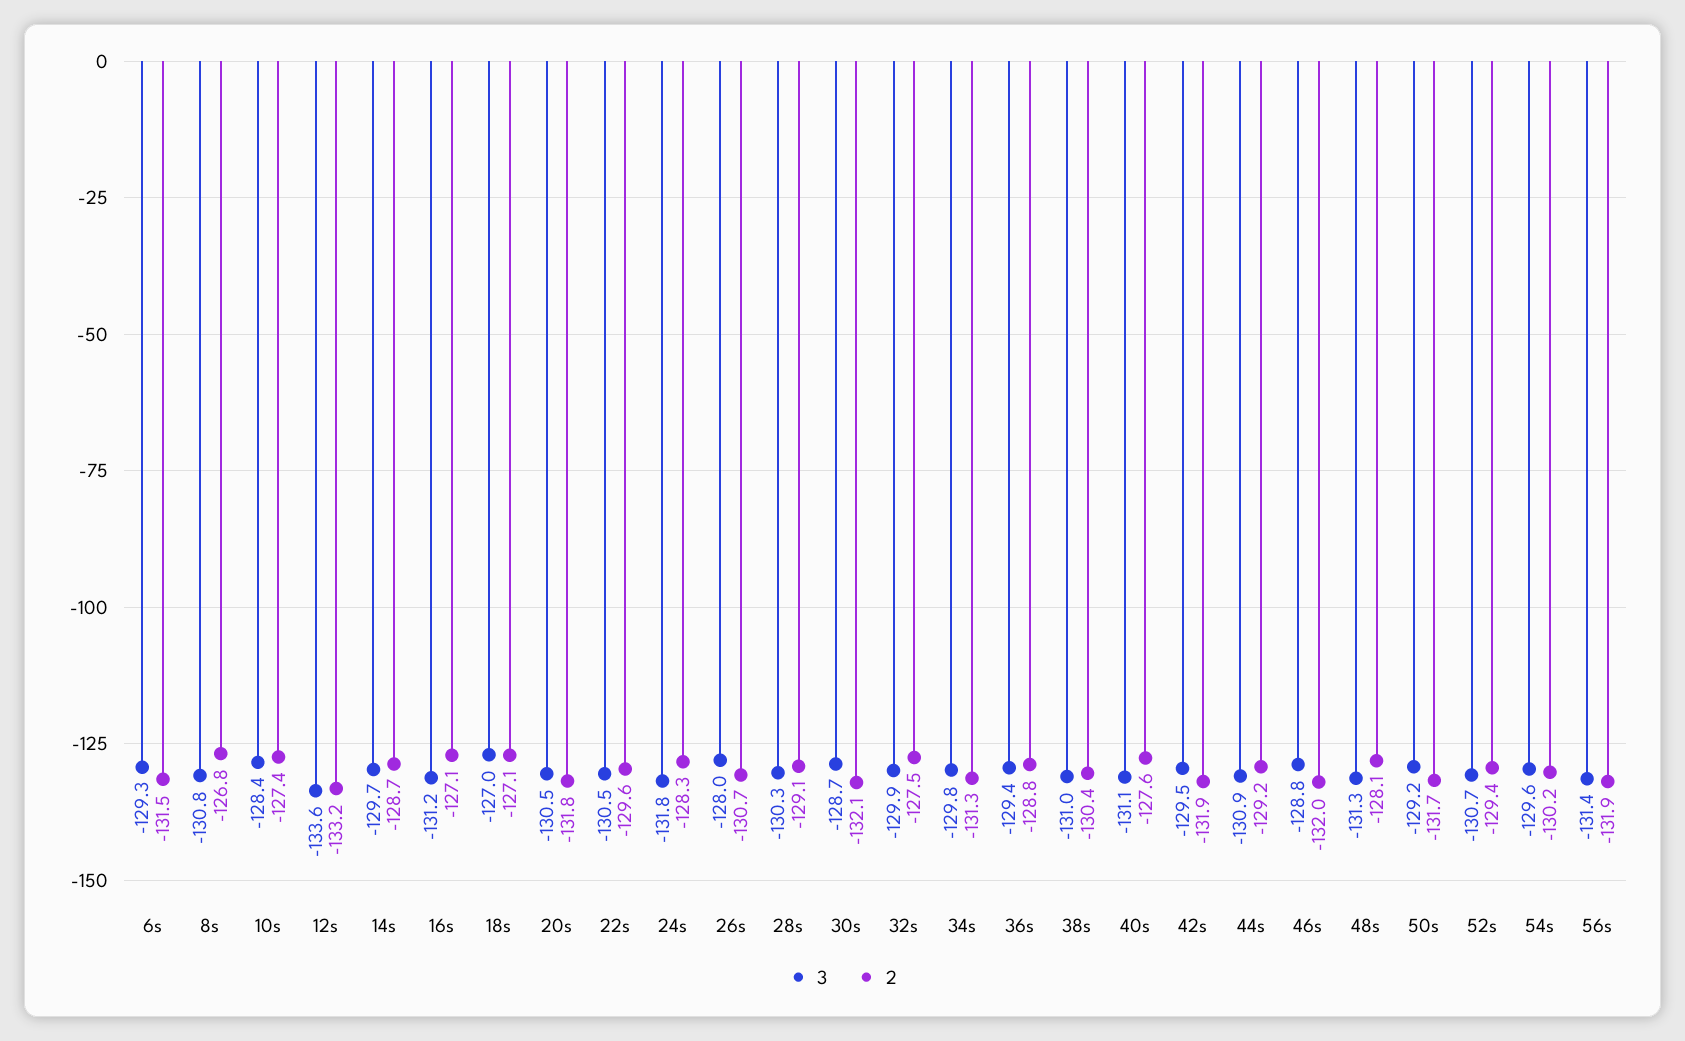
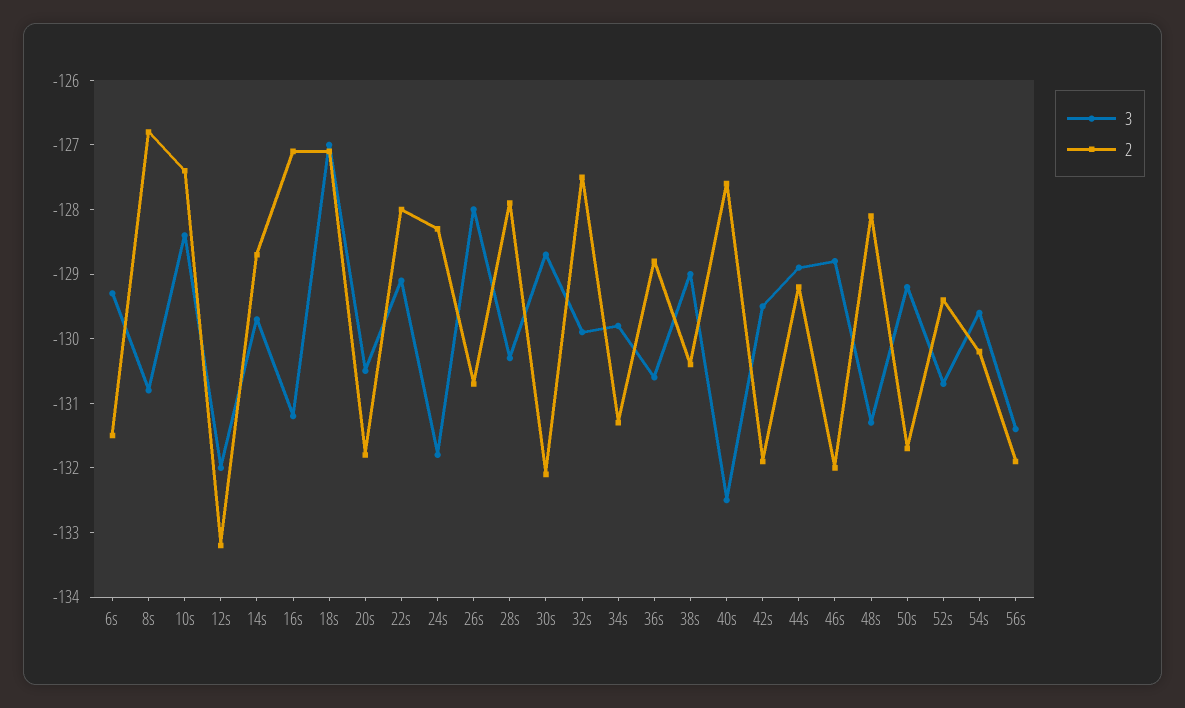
  {
    "3": {
      "6s": -129.3,
      "8s": -130.8,
      "10s": -128.4,
-     "12s": -133.6,
+     "12s": -132,
      "14s": -129.7,
      "16s": -131.2,
      "18s": -127,
      "20s": -130.5,
-     "22s": -130.5,
+     "22s": -129,
      "24s": -131.8,
      "26s": -128,
      "28s": -130.3,
      "30s": -128.7,
      "32s": -129.9,
      "34s": -129.8,
-     "36s": -129.4,
+     "36s": -130.5,
-     "38s": -131,
+     "38s": -129,
-     "40s": -131.1,
+     "40s": -132.5,
      "42s": -129.5,
-     "44s": -130.9,
+     "44s": -129,
      "46s": -128.8,
      "48s": -131.3,
      "50s": -129.2,
      "52s": -130.7,
      "54s": -129.6,
      "56s": -131.4
    },
    "2": {
      "6s": -131.5,
      "8s": -126.8,
      "10s": -127.4,
      "12s": -133.2,
      "14s": -128.7,
      "16s": -127.1,
      "18s": -127.1,
      "20s": -131.8,
-     "22s": -129.6,
+     "22s": -128,
      "24s": -128.3,
      "26s": -130.7,
-     "28s": -129.1,
+     "28s": -128,
      "30s": -132.1,
      "32s": -127.5,
      "34s": -131.3,
      "36s": -128.8,
      "38s": -130.4,
      "40s": -127.6,
      "42s": -131.9,
      "44s": -129.2,
      "46s": -132,
      "48s": -128.1,
      "50s": -131.7,
      "52s": -129.4,
      "54s": -130.2,
      "56s": -131.9
    }
  }

